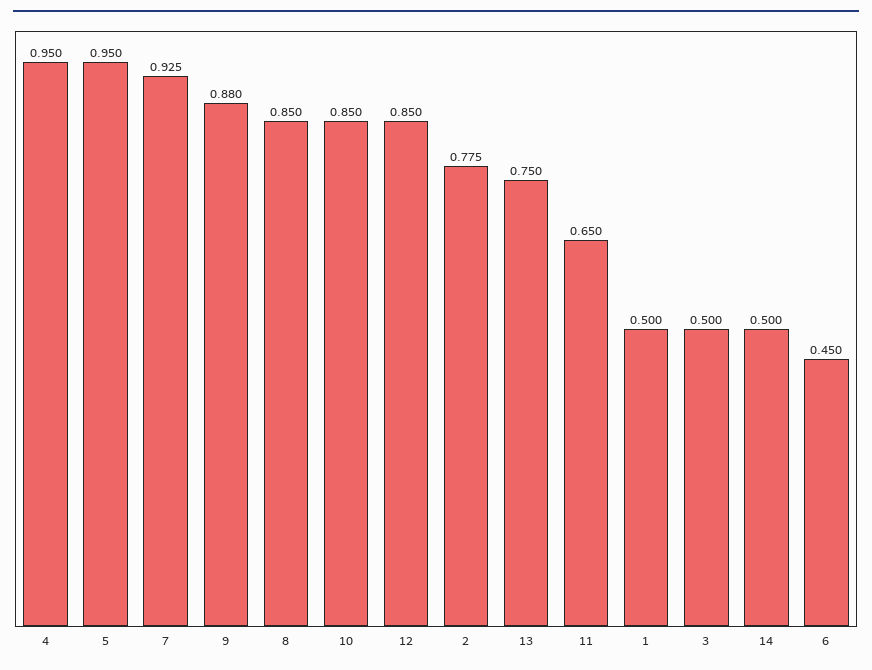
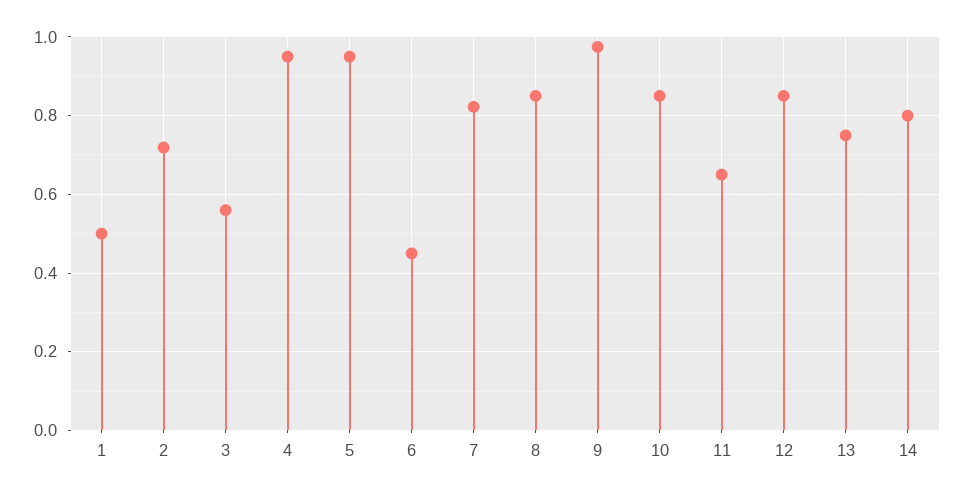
  {
    "4": 0.95,
    "5": 0.95,
-   "7": 0.925,
+   "7": 0.82,
-   "9": 0.88,
+   "9": 0.98,
    "8": 0.85,
    "10": 0.85,
    "12": 0.85,
-   "2": 0.775,
+   "2": 0.72,
    "13": 0.75,
    "11": 0.65,
    "1": 0.5,
-   "3": 0.5,
+   "3": 0.56,
-   "14": 0.5,
+   "14": 0.8,
    "6": 0.45
  }

